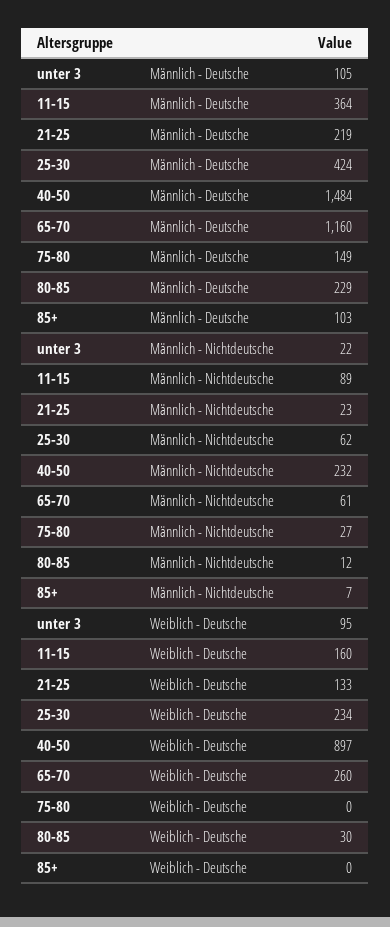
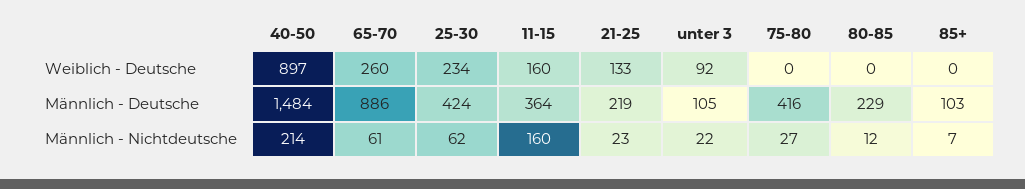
  {
    "unter 3": {
      "Männlich - Deutsche": 105,
      "Männlich - Nichtdeutsche": 22,
-     "Weiblich - Deutsche": 95
+     "Weiblich - Deutsche": 92
    },
    "11-15": {
      "Männlich - Deutsche": 364,
-     "Männlich - Nichtdeutsche": 89,
+     "Männlich - Nichtdeutsche": 160,
      "Weiblich - Deutsche": 160
    },
    "21-25": {
      "Männlich - Deutsche": 219,
      "Männlich - Nichtdeutsche": 23,
      "Weiblich - Deutsche": 133
    },
    "25-30": {
      "Männlich - Deutsche": 424,
      "Männlich - Nichtdeutsche": 62,
      "Weiblich - Deutsche": 234
    },
    "40-50": {
      "Männlich - Deutsche": 1484,
-     "Männlich - Nichtdeutsche": 232,
+     "Männlich - Nichtdeutsche": 214,
      "Weiblich - Deutsche": 897
    },
    "65-70": {
-     "Männlich - Deutsche": 1160,
+     "Männlich - Deutsche": 886,
      "Männlich - Nichtdeutsche": 61,
      "Weiblich - Deutsche": 260
    },
    "75-80": {
-     "Männlich - Deutsche": 149,
+     "Männlich - Deutsche": 416,
      "Männlich - Nichtdeutsche": 27,
      "Weiblich - Deutsche": 0
    },
    "80-85": {
      "Männlich - Deutsche": 229,
      "Männlich - Nichtdeutsche": 12,
-     "Weiblich - Deutsche": 30
+     "Weiblich - Deutsche": 0
    },
    "85+": {
      "Männlich - Deutsche": 103,
      "Männlich - Nichtdeutsche": 7,
      "Weiblich - Deutsche": 0
    }
  }

